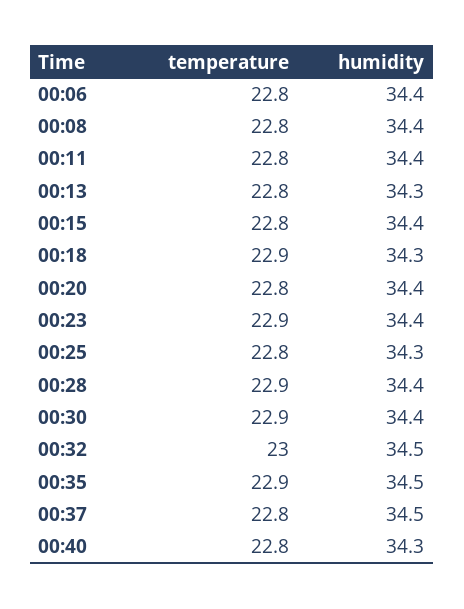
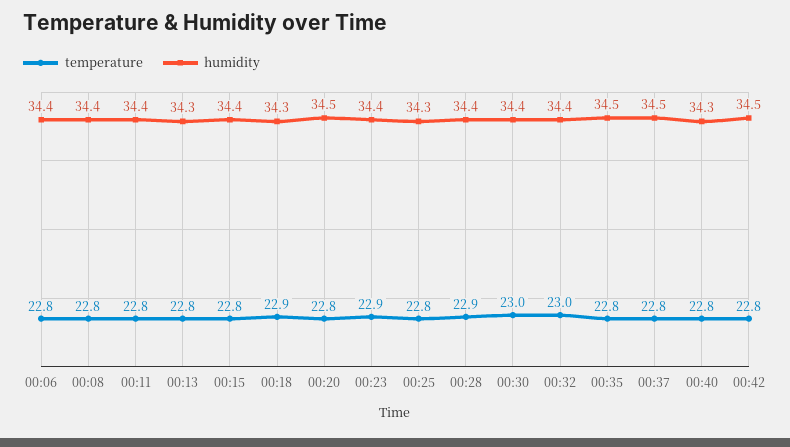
  {
    "temperature": {
      "00:06": 22.8,
      "00:08": 22.8,
      "00:11": 22.8,
      "00:13": 22.8,
      "00:15": 22.8,
      "00:18": 22.9,
      "00:20": 22.8,
      "00:23": 22.9,
      "00:25": 22.8,
      "00:28": 22.9,
-     "00:30": 22.9,
+     "00:30": 23,
      "00:32": 23,
-     "00:35": 22.9,
+     "00:35": 22.8,
      "00:37": 22.8,
-     "00:40": 22.8
+     "00:40": 22.8,
+     "00:42": 22.8
    },
    "humidity": {
      "00:06": 34.4,
      "00:08": 34.4,
      "00:11": 34.4,
      "00:13": 34.3,
      "00:15": 34.4,
      "00:18": 34.3,
-     "00:20": 34.4,
+     "00:20": 34.5,
      "00:23": 34.4,
      "00:25": 34.3,
      "00:28": 34.4,
      "00:30": 34.4,
-     "00:32": 34.5,
+     "00:32": 34.4,
      "00:35": 34.5,
      "00:37": 34.5,
-     "00:40": 34.3
+     "00:40": 34.3,
+     "00:42": 34.5
    }
  }

